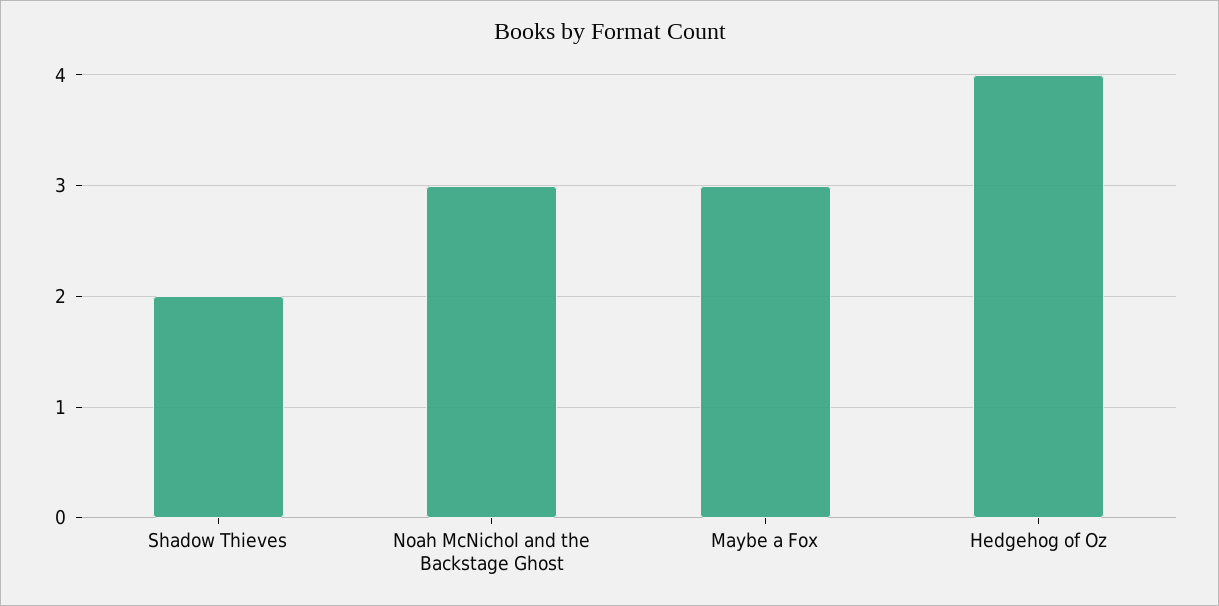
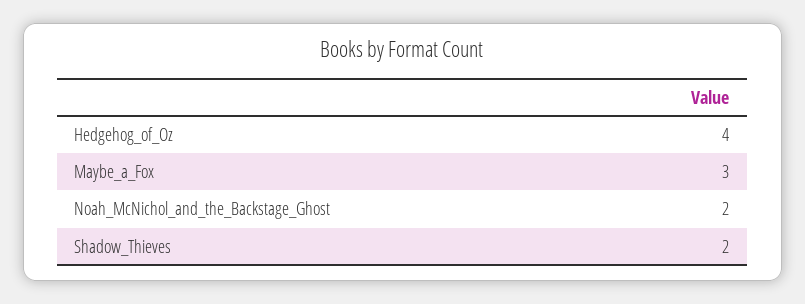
  {
    "Shadow Thieves": 2,
-   "Noah McNichol and the Backstage Ghost": 3,
+   "Noah McNichol and the Backstage Ghost": 2,
    "Maybe a Fox": 3,
    "Hedgehog of Oz": 4
  }

